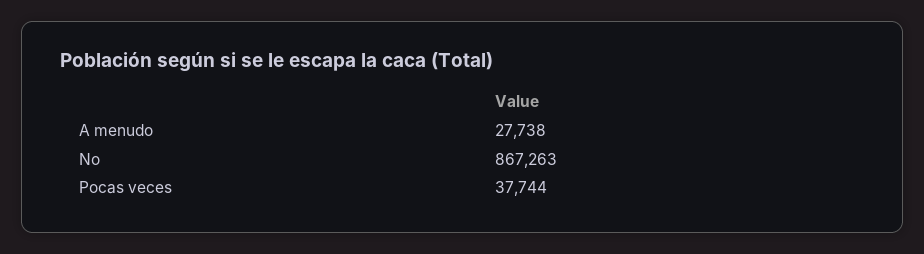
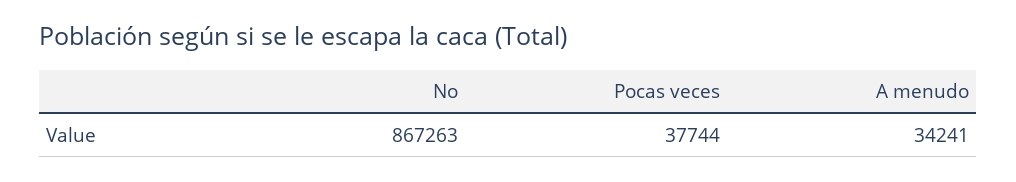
  {
-   "A menudo": 27738,
+   "A menudo": 34241,
    "No": 867263,
    "Pocas veces": 37744
  }

